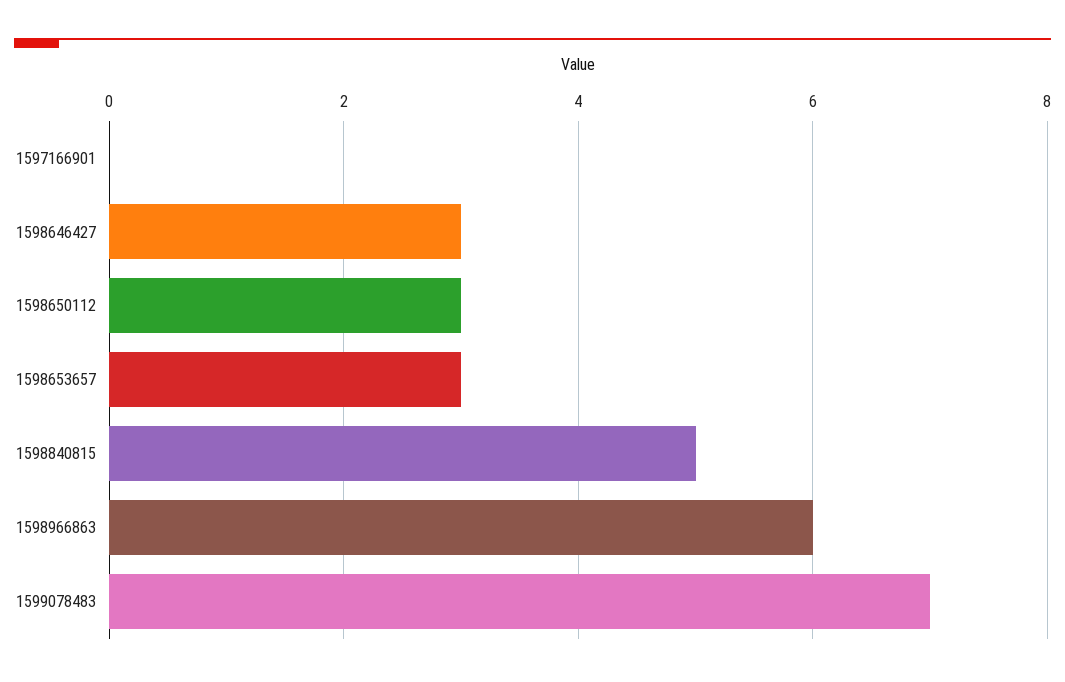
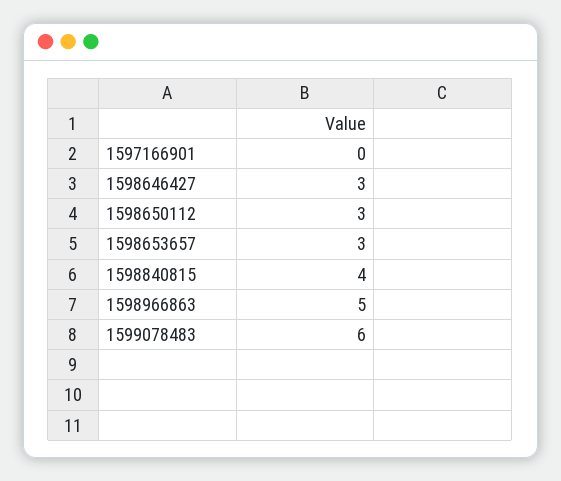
  {
    "1597166901": 0,
    "1598646427": 3,
    "1598650112": 3,
    "1598653657": 3,
-   "1598840815": 5,
+   "1598840815": 4,
-   "1598966863": 6,
+   "1598966863": 5,
-   "1599078483": 7
+   "1599078483": 6
  }

